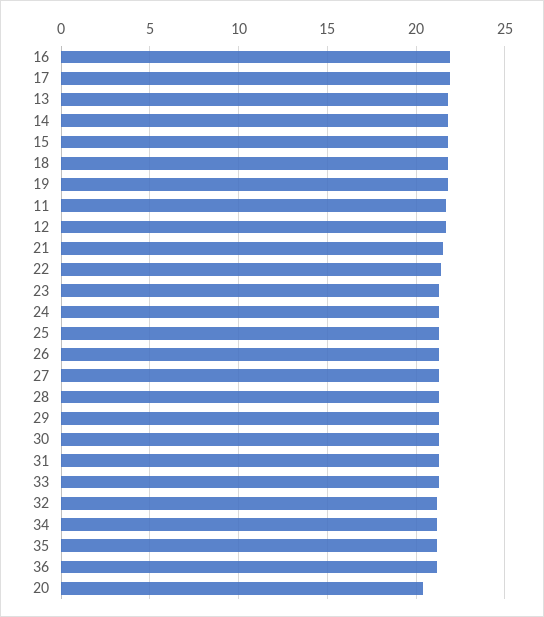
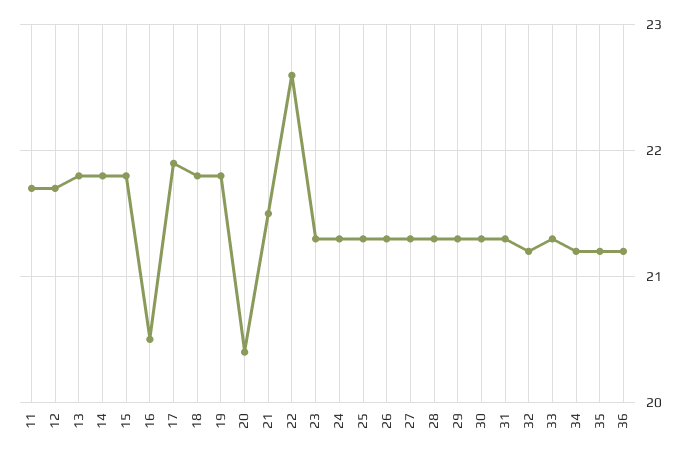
  {
-   "16": 22,
+   "16": 20.5,
    "17": 21.9,
    "13": 21.8,
    "14": 21.8,
    "15": 21.8,
    "18": 21.8,
    "19": 21.8,
    "11": 21.7,
    "12": 21.7,
    "21": 21.5,
-   "22": 21.5,
+   "22": 22.6,
    "23": 21.3,
    "24": 21.3,
    "25": 21.3,
    "26": 21.3,
    "27": 21.3,
    "28": 21.3,
    "29": 21.3,
    "30": 21.3,
    "31": 21.3,
    "33": 21.3,
    "32": 21.2,
    "34": 21.2,
    "35": 21.2,
    "36": 21.2,
    "20": 20.4
  }

